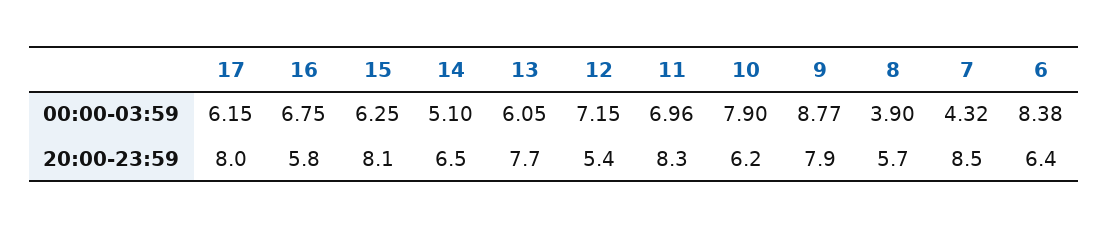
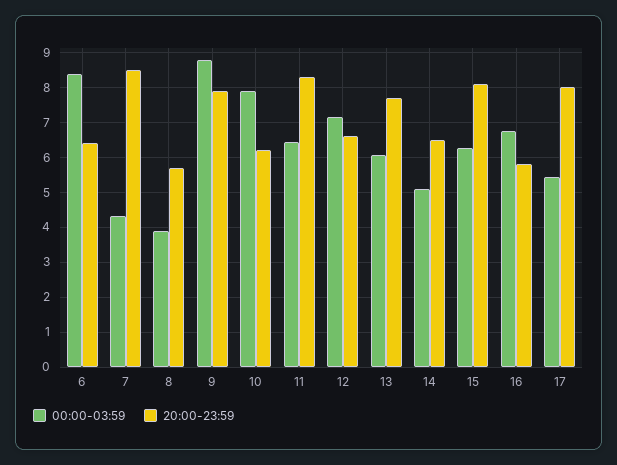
  {
    "00:00-03:59": {
-     "17": 6.15,
+     "17": 5.4,
      "16": 6.75,
      "15": 6.25,
      "14": 5.1,
      "13": 6.05,
      "12": 7.15,
-     "11": 6.96,
+     "11": 6.4,
      "10": 7.9,
      "9": 8.77,
      "8": 3.9,
      "7": 4.32,
      "6": 8.38
    },
    "20:00-23:59": {
      "17": 8,
      "16": 5.8,
      "15": 8.1,
      "14": 6.5,
      "13": 7.7,
-     "12": 5.4,
+     "12": 6.6,
      "11": 8.3,
      "10": 6.2,
      "9": 7.9,
      "8": 5.7,
      "7": 8.5,
      "6": 6.4
    }
  }

